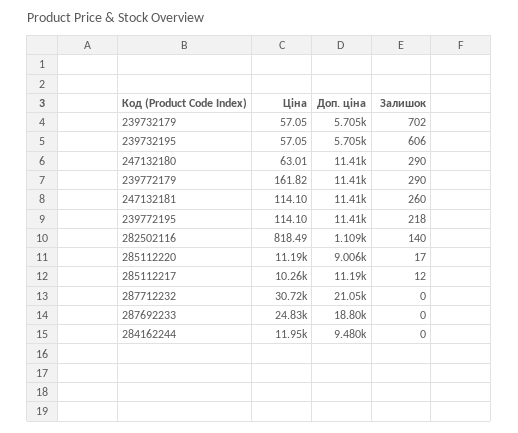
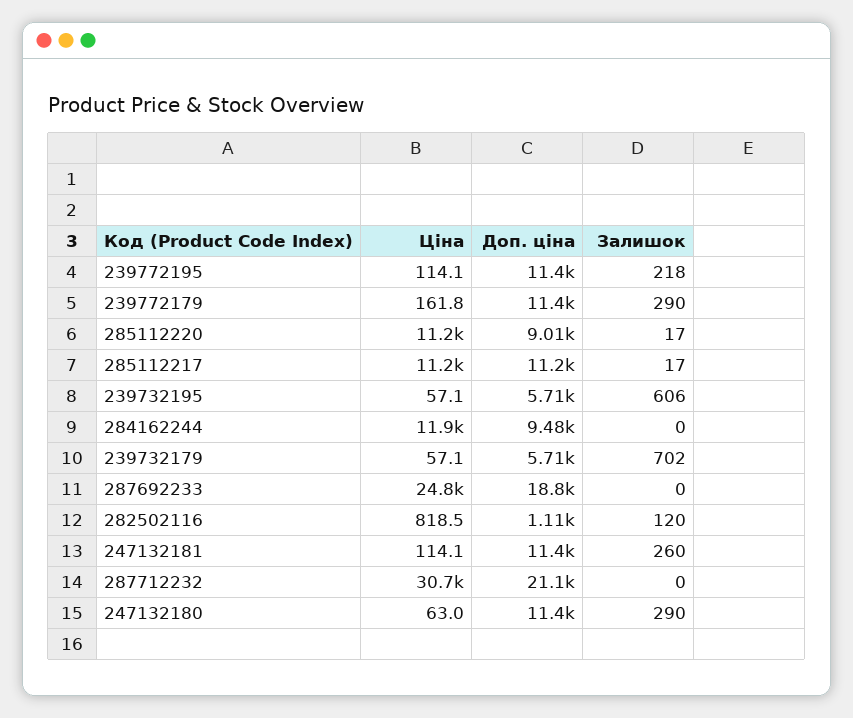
  {
    "Ціна": {
      "239732179": 57.05,
      "239732195": 57.05,
      "247132180": 63.01,
      "239772179": 161.82,
      "247132181": 114.1,
      "239772195": 114.1,
      "282502116": 818.49,
      "285112220": 11190,
-     "285112217": 10260,
+     "285112217": 11200,
      "287712232": 30720,
      "287692233": 24830,
      "284162244": 11950
    },
    "Доп. ціна": {
      "239732179": 5705,
      "239732195": 5705,
      "247132180": 11410,
      "239772179": 11410,
      "247132181": 11410,
      "239772195": 11410,
      "282502116": 1109,
      "285112220": 9006,
      "285112217": 11190,
      "287712232": 21050,
      "287692233": 18800,
      "284162244": 9480
    },
    "Залишок": {
      "239732179": 702,
      "239732195": 606,
      "247132180": 290,
      "239772179": 290,
      "247132181": 260,
      "239772195": 218,
-     "282502116": 140,
+     "282502116": 120,
      "285112220": 17,
-     "285112217": 12,
+     "285112217": 17,
      "287712232": 0,
      "287692233": 0,
      "284162244": 0
    }
  }

